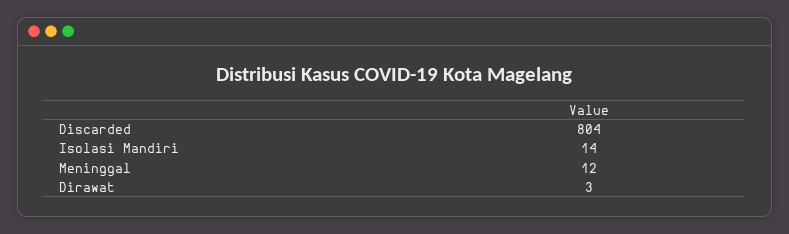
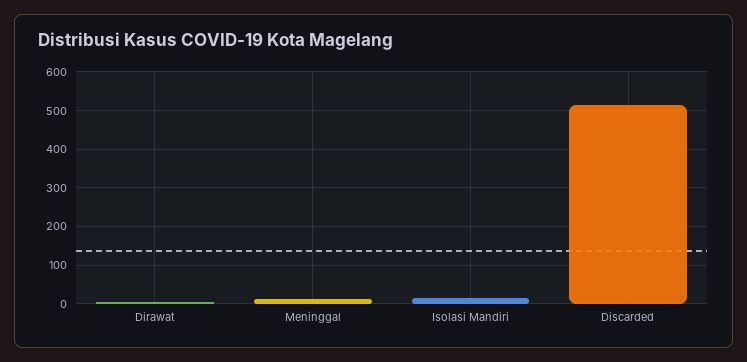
  {
-   "Discarded": 804,
+   "Discarded": 520,
    "Isolasi Mandiri": 14,
    "Meninggal": 12,
    "Dirawat": 3
  }

